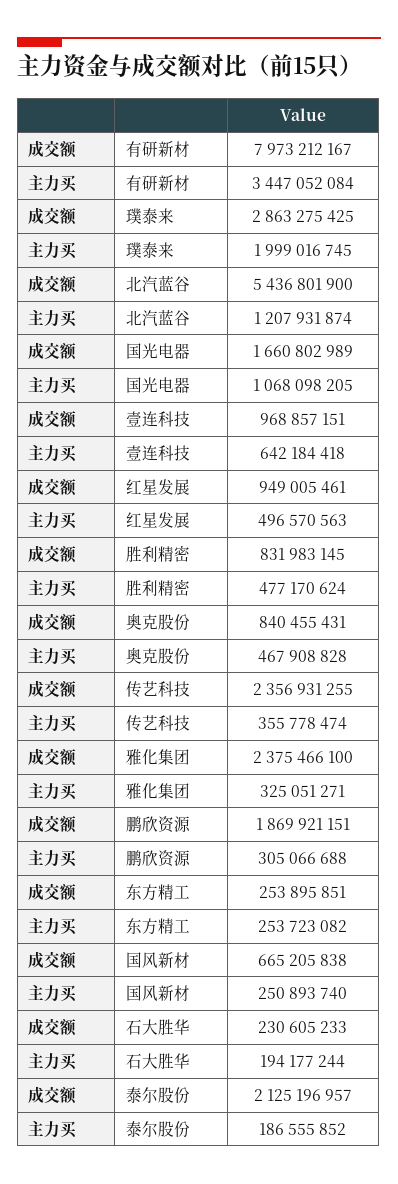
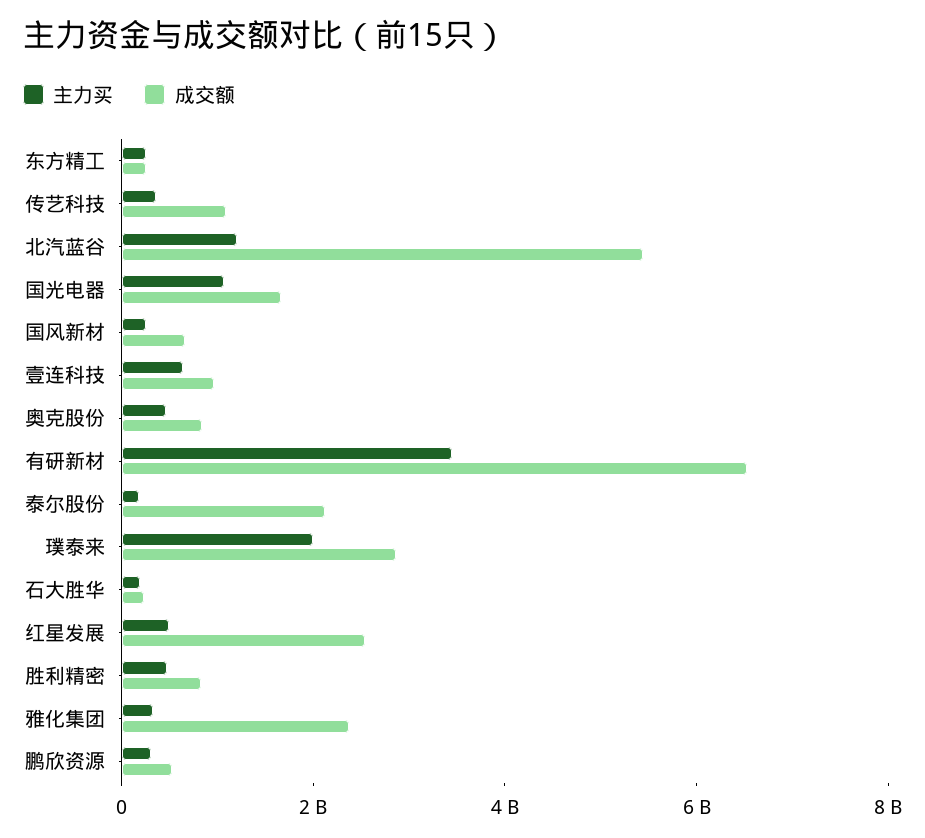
  {
    "成交额": {
-     "有研新材": 7973212167,
+     "有研新材": 6500000000,
      "璞泰来": 2863275425,
      "北汽蓝谷": 5436801900,
      "国光电器": 1660802989,
      "壹连科技": 968857151,
-     "红星发展": 949005461,
+     "红星发展": 2500000000,
      "胜利精密": 831983145,
      "奥克股份": 840455431,
-     "传艺科技": 2356931255,
+     "传艺科技": 1000000000,
      "雅化集团": 2375466100,
-     "鹏欣资源": 1869921151,
+     "鹏欣资源": 500000000,
      "东方精工": 253895851,
      "国风新材": 665205838,
      "石大胜华": 230605233,
      "泰尔股份": 2125196957
    },
    "主力买": {
      "有研新材": 3447052084,
      "璞泰来": 1999016745,
      "北汽蓝谷": 1207931874,
      "国光电器": 1068098205,
      "壹连科技": 642184418,
      "红星发展": 496570563,
      "胜利精密": 477170624,
      "奥克股份": 467908828,
      "传艺科技": 355778474,
      "雅化集团": 325051271,
      "鹏欣资源": 305066688,
      "东方精工": 253723082,
      "国风新材": 250893740,
      "石大胜华": 194177244,
      "泰尔股份": 186555852
    }
  }

